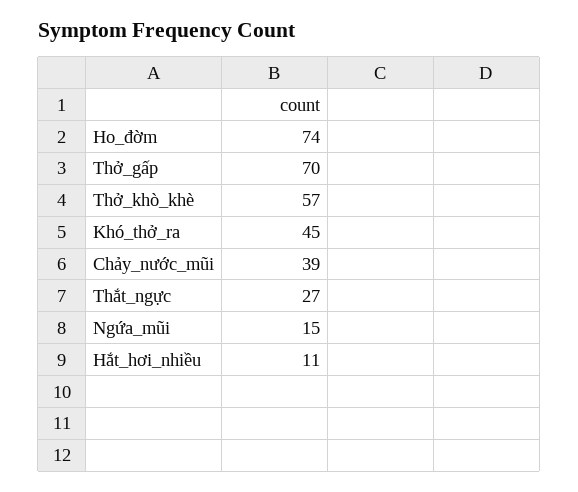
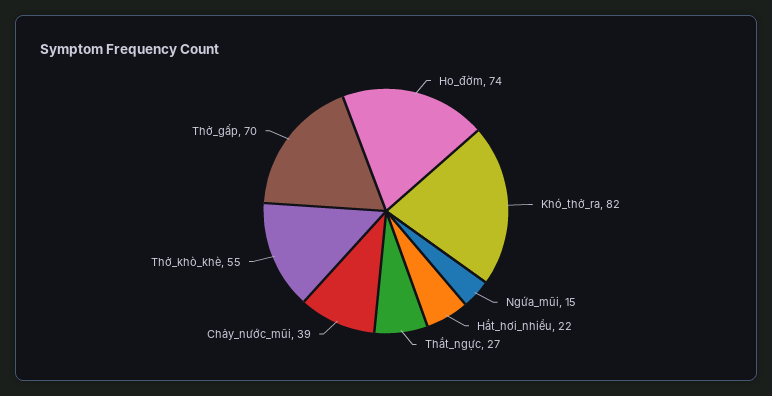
  {
    "Ho_đờm": 74,
    "Thở_gấp": 70,
-   "Thở_khò_khè": 57,
+   "Thở_khò_khè": 55,
-   "Khó_thở_ra": 45,
+   "Khó_thở_ra": 82,
    "Chảy_nước_mũi": 39,
    "Thắt_ngực": 27,
    "Ngứa_mũi": 15,
-   "Hắt_hơi_nhiều": 11
+   "Hắt_hơi_nhiều": 22
  }

